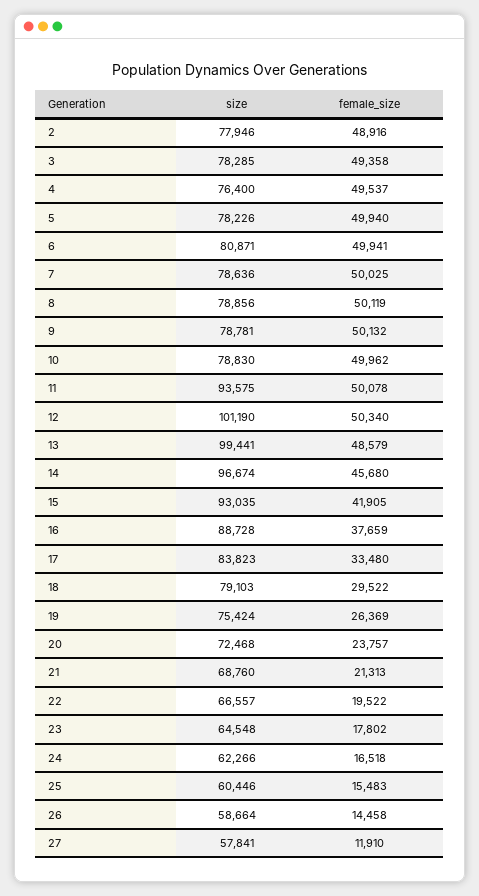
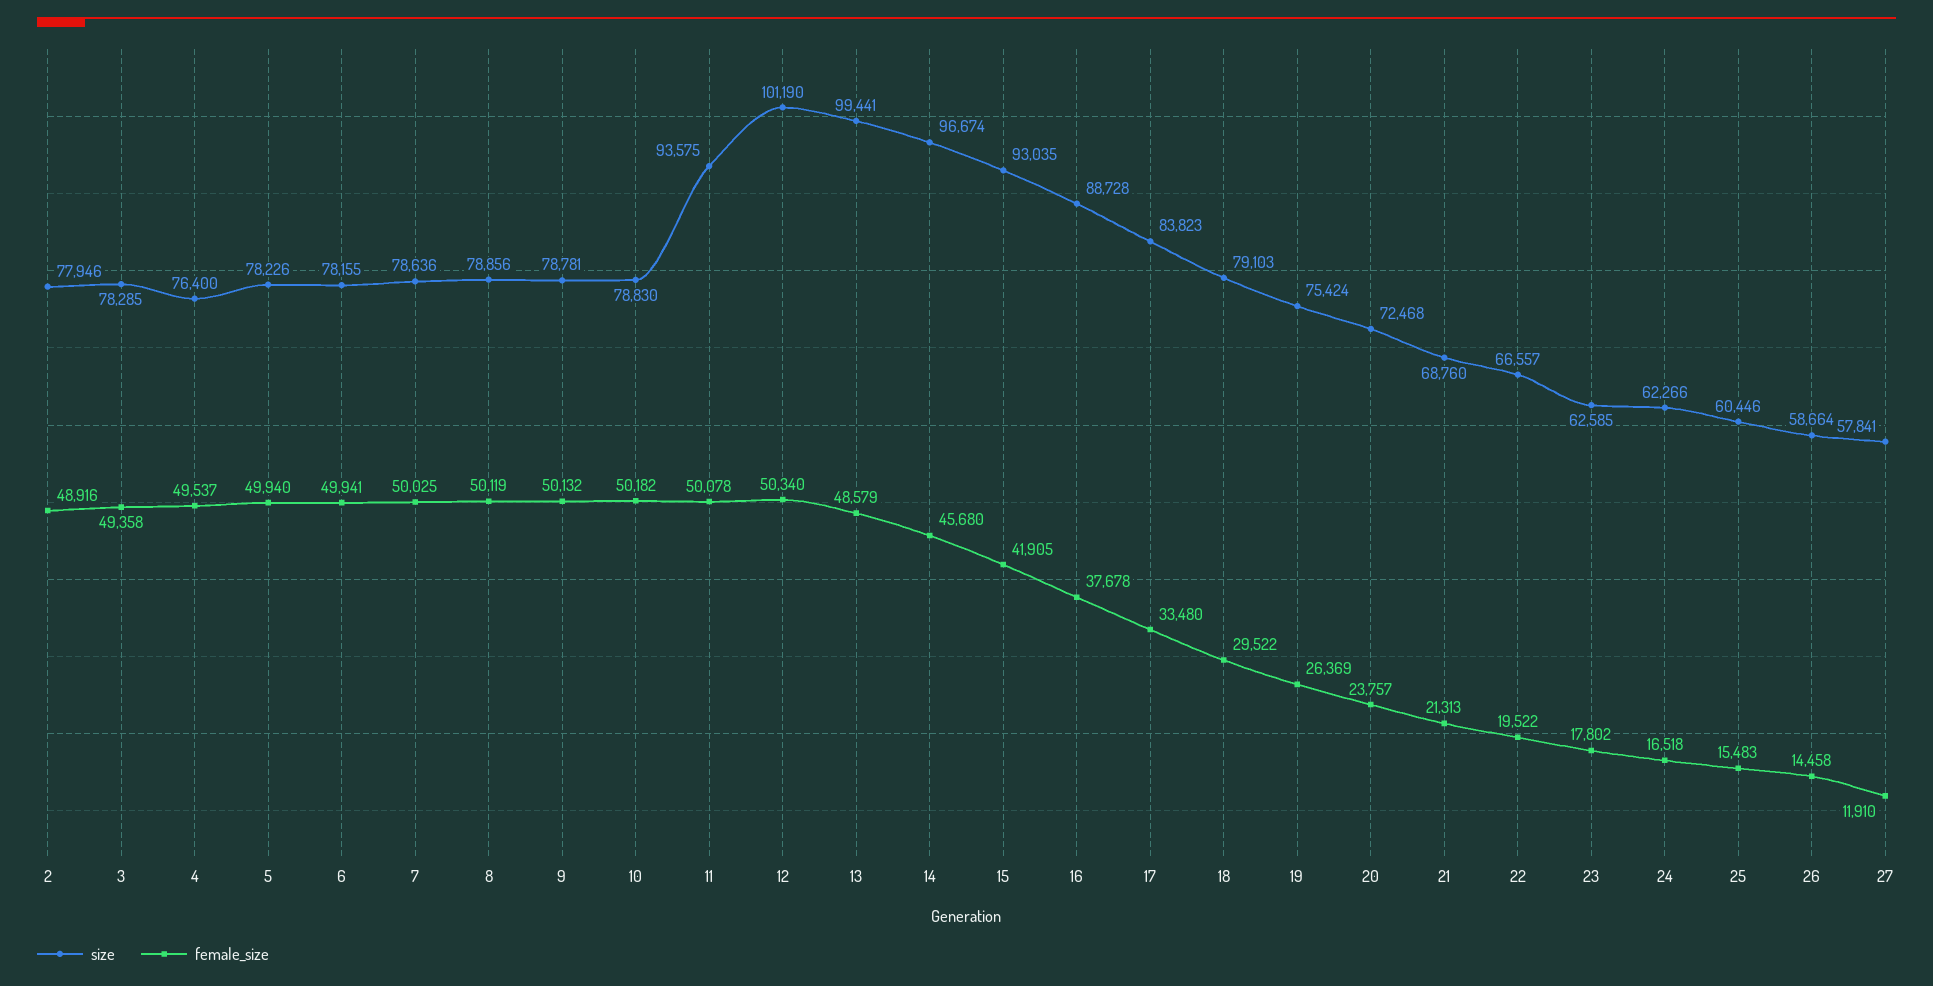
  {
    "size": {
      "2": 77946,
      "3": 78285,
      "4": 76400,
      "5": 78226,
-     "6": 80871,
+     "6": 78155,
      "7": 78636,
      "8": 78856,
      "9": 78781,
      "10": 78830,
      "11": 93575,
      "12": 101190,
      "13": 99441,
      "14": 96674,
      "15": 93035,
      "16": 88728,
      "17": 83823,
      "18": 79103,
      "19": 75424,
      "20": 72468,
      "21": 68760,
      "22": 66557,
-     "23": 64548,
+     "23": 62585,
      "24": 62266,
      "25": 60446,
      "26": 58664,
      "27": 57841
    },
    "female_size": {
      "2": 48916,
      "3": 49358,
      "4": 49537,
      "5": 49940,
      "6": 49941,
      "7": 50025,
      "8": 50119,
      "9": 50132,
-     "10": 49962,
+     "10": 50182,
      "11": 50078,
      "12": 50340,
      "13": 48579,
      "14": 45680,
      "15": 41905,
-     "16": 37659,
+     "16": 37678,
      "17": 33480,
      "18": 29522,
      "19": 26369,
      "20": 23757,
      "21": 21313,
      "22": 19522,
      "23": 17802,
      "24": 16518,
      "25": 15483,
      "26": 14458,
      "27": 11910
    }
  }

